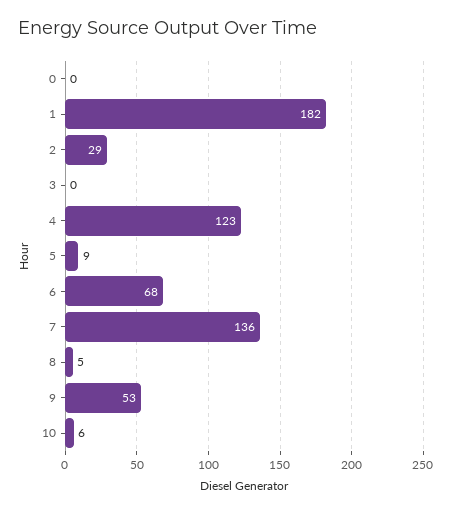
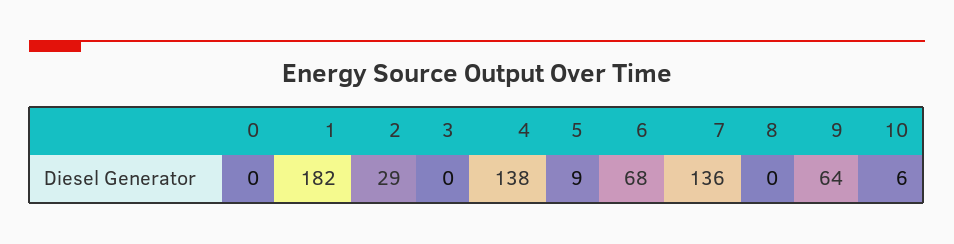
  {
    "0": 0,
    "1": 182,
    "2": 29,
    "3": 0,
-   "4": 123,
+   "4": 138,
    "5": 9,
    "6": 68,
    "7": 136,
-   "8": 5,
+   "8": 0,
-   "9": 53,
+   "9": 64,
    "10": 6
  }

